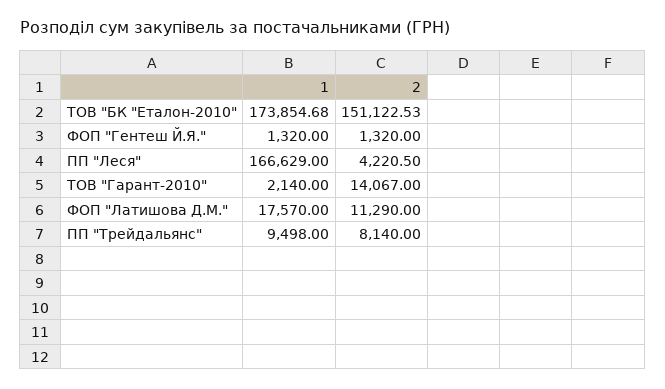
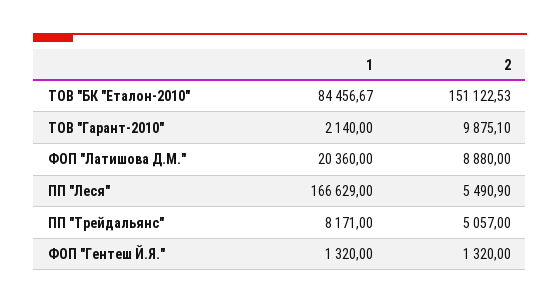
  {
    "1": {
-     "ТОВ \"БК \"Еталон-2010\"": 173854.68,
+     "ТОВ \"БК \"Еталон-2010\"": 84456.67,
      "ФОП \"Гентеш Й.Я.\"": 1320,
      "ПП \"Леся\"": 166629,
      "ТОВ \"Гарант-2010\"": 2140,
-     "ФОП \"Латишова Д.М.\"": 17570,
+     "ФОП \"Латишова Д.М.\"": 20360,
-     "ПП \"Трейдальянс\"": 9498
+     "ПП \"Трейдальянс\"": 8171
    },
    "2": {
      "ТОВ \"БК \"Еталон-2010\"": 151122.53,
      "ФОП \"Гентеш Й.Я.\"": 1320,
-     "ПП \"Леся\"": 4220.5,
+     "ПП \"Леся\"": 5490.9,
-     "ТОВ \"Гарант-2010\"": 14067,
+     "ТОВ \"Гарант-2010\"": 9875.1,
-     "ФОП \"Латишова Д.М.\"": 11290,
+     "ФОП \"Латишова Д.М.\"": 8880,
-     "ПП \"Трейдальянс\"": 8140
+     "ПП \"Трейдальянс\"": 5057
    }
  }

